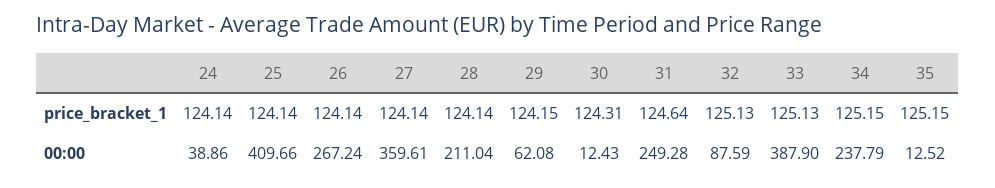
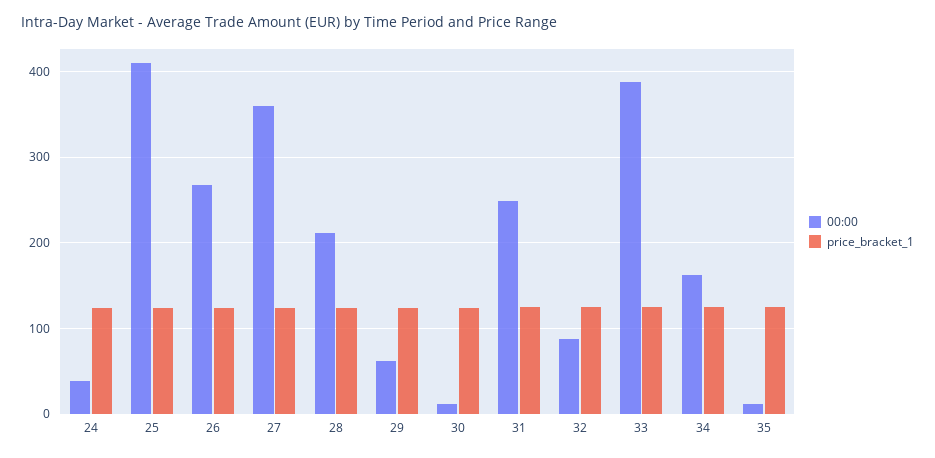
  {
    "price_bracket_1": {
      "24": 124.14,
      "25": 124.14,
      "26": 124.14,
      "27": 124.14,
      "28": 124.14,
      "29": 124.15,
      "30": 124.31,
      "31": 124.64,
      "32": 125.13,
      "33": 125.13,
      "34": 125.15,
      "35": 125.15
    },
    "00:00": {
      "24": 38.86,
      "25": 409.66,
      "26": 267.24,
      "27": 359.61,
      "28": 211.04,
      "29": 62.08,
      "30": 12.43,
      "31": 249.28,
      "32": 87.59,
      "33": 387.9,
-     "34": 237.79,
+     "34": 160,
      "35": 12.52
    }
  }

